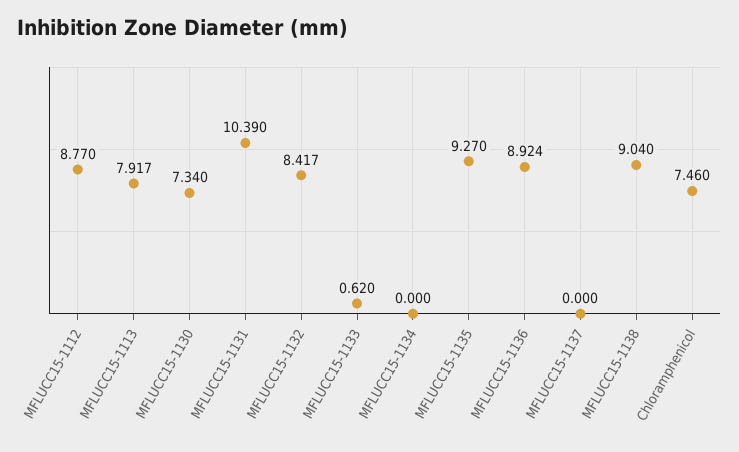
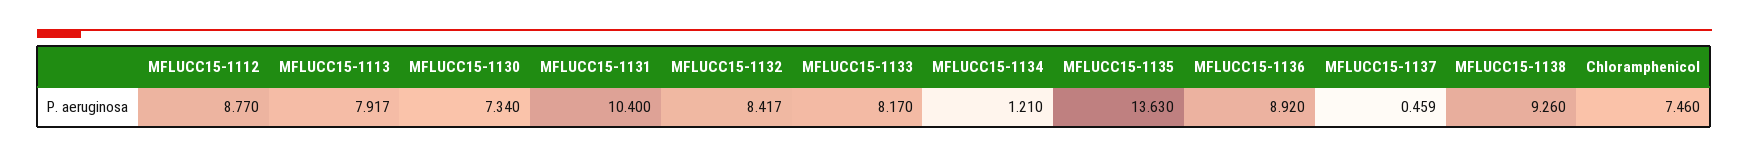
  {
    "MFLUCC15-1112": 8.77,
    "MFLUCC15-1113": 7.917,
    "MFLUCC15-1130": 7.34,
-   "MFLUCC15-1131": 10.39,
+   "MFLUCC15-1131": 10.4,
    "MFLUCC15-1132": 8.417,
-   "MFLUCC15-1133": 0.62,
+   "MFLUCC15-1133": 8.17,
-   "MFLUCC15-1134": 0,
+   "MFLUCC15-1134": 1.21,
-   "MFLUCC15-1135": 9.27,
+   "MFLUCC15-1135": 13.63,
-   "MFLUCC15-1136": 8.924,
+   "MFLUCC15-1136": 8.92,
-   "MFLUCC15-1137": 0,
+   "MFLUCC15-1137": 0.459,
-   "MFLUCC15-1138": 9.04,
+   "MFLUCC15-1138": 9.26,
    "Chloramphenicol": 7.46
  }

